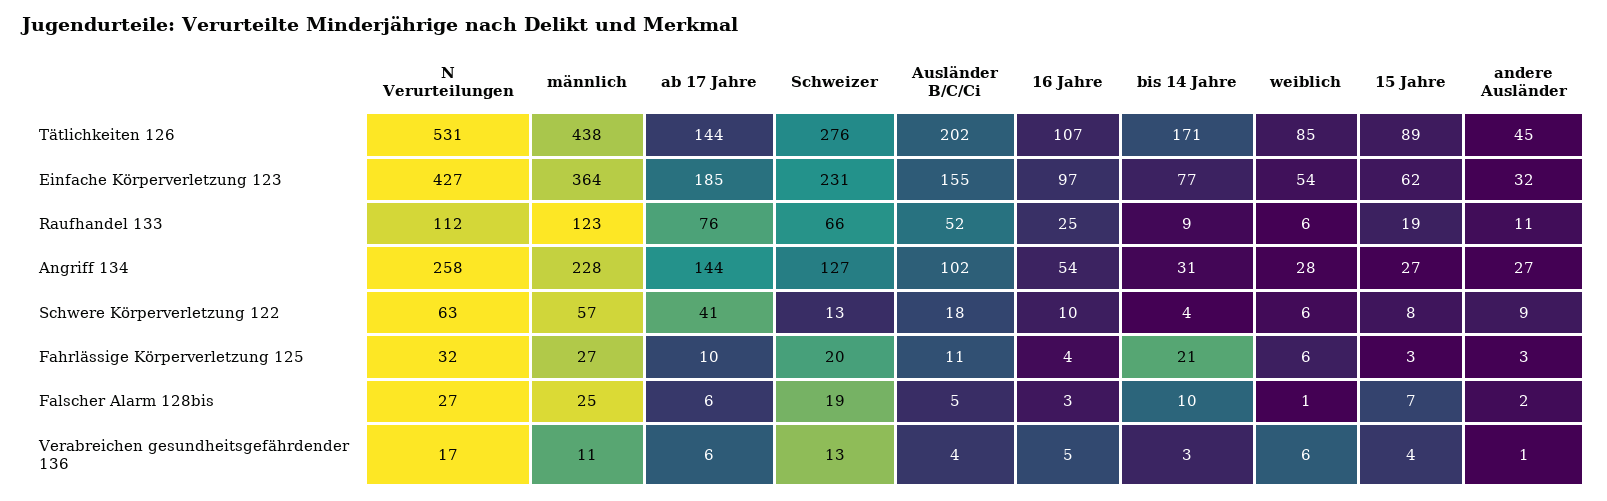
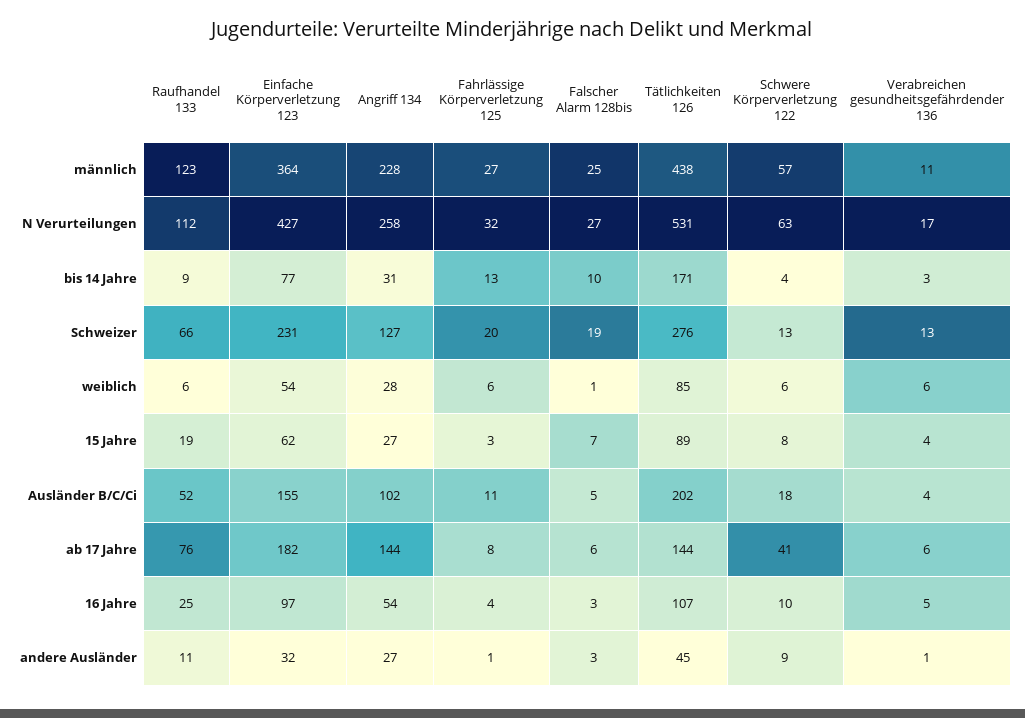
  {
    "N Verurteilungen": {
      "Tätlichkeiten 126": 531,
      "Einfache Körperverletzung 123": 427,
      "Raufhandel 133": 112,
      "Angriff 134": 258,
      "Schwere Körperverletzung 122": 63,
      "Fahrlässige Körperverletzung 125": 32,
      "Falscher Alarm 128bis": 27,
      "Verabreichen gesundheitsgefährdender 136": 17
    },
    "männlich": {
      "Tätlichkeiten 126": 438,
      "Einfache Körperverletzung 123": 364,
      "Raufhandel 133": 123,
      "Angriff 134": 228,
      "Schwere Körperverletzung 122": 57,
      "Fahrlässige Körperverletzung 125": 27,
      "Falscher Alarm 128bis": 25,
      "Verabreichen gesundheitsgefährdender 136": 11
    },
    "ab 17 Jahre": {
      "Tätlichkeiten 126": 144,
-     "Einfache Körperverletzung 123": 185,
+     "Einfache Körperverletzung 123": 182,
      "Raufhandel 133": 76,
      "Angriff 134": 144,
      "Schwere Körperverletzung 122": 41,
-     "Fahrlässige Körperverletzung 125": 10,
+     "Fahrlässige Körperverletzung 125": 8,
      "Falscher Alarm 128bis": 6,
      "Verabreichen gesundheitsgefährdender 136": 6
    },
    "Schweizer": {
      "Tätlichkeiten 126": 276,
      "Einfache Körperverletzung 123": 231,
      "Raufhandel 133": 66,
      "Angriff 134": 127,
      "Schwere Körperverletzung 122": 13,
      "Fahrlässige Körperverletzung 125": 20,
      "Falscher Alarm 128bis": 19,
      "Verabreichen gesundheitsgefährdender 136": 13
    },
    "Ausländer B/C/Ci": {
      "Tätlichkeiten 126": 202,
      "Einfache Körperverletzung 123": 155,
      "Raufhandel 133": 52,
      "Angriff 134": 102,
      "Schwere Körperverletzung 122": 18,
      "Fahrlässige Körperverletzung 125": 11,
      "Falscher Alarm 128bis": 5,
      "Verabreichen gesundheitsgefährdender 136": 4
    },
    "16 Jahre": {
      "Tätlichkeiten 126": 107,
      "Einfache Körperverletzung 123": 97,
      "Raufhandel 133": 25,
      "Angriff 134": 54,
      "Schwere Körperverletzung 122": 10,
      "Fahrlässige Körperverletzung 125": 4,
      "Falscher Alarm 128bis": 3,
      "Verabreichen gesundheitsgefährdender 136": 5
    },
    "bis 14 Jahre": {
      "Tätlichkeiten 126": 171,
      "Einfache Körperverletzung 123": 77,
      "Raufhandel 133": 9,
      "Angriff 134": 31,
      "Schwere Körperverletzung 122": 4,
-     "Fahrlässige Körperverletzung 125": 21,
+     "Fahrlässige Körperverletzung 125": 13,
      "Falscher Alarm 128bis": 10,
      "Verabreichen gesundheitsgefährdender 136": 3
    },
    "weiblich": {
      "Tätlichkeiten 126": 85,
      "Einfache Körperverletzung 123": 54,
      "Raufhandel 133": 6,
      "Angriff 134": 28,
      "Schwere Körperverletzung 122": 6,
      "Fahrlässige Körperverletzung 125": 6,
      "Falscher Alarm 128bis": 1,
      "Verabreichen gesundheitsgefährdender 136": 6
    },
    "15 Jahre": {
      "Tätlichkeiten 126": 89,
      "Einfache Körperverletzung 123": 62,
      "Raufhandel 133": 19,
      "Angriff 134": 27,
      "Schwere Körperverletzung 122": 8,
      "Fahrlässige Körperverletzung 125": 3,
      "Falscher Alarm 128bis": 7,
      "Verabreichen gesundheitsgefährdender 136": 4
    },
    "andere Ausländer": {
      "Tätlichkeiten 126": 45,
      "Einfache Körperverletzung 123": 32,
      "Raufhandel 133": 11,
      "Angriff 134": 27,
      "Schwere Körperverletzung 122": 9,
-     "Fahrlässige Körperverletzung 125": 3,
+     "Fahrlässige Körperverletzung 125": 1,
-     "Falscher Alarm 128bis": 2,
+     "Falscher Alarm 128bis": 3,
      "Verabreichen gesundheitsgefährdender 136": 1
    }
  }

